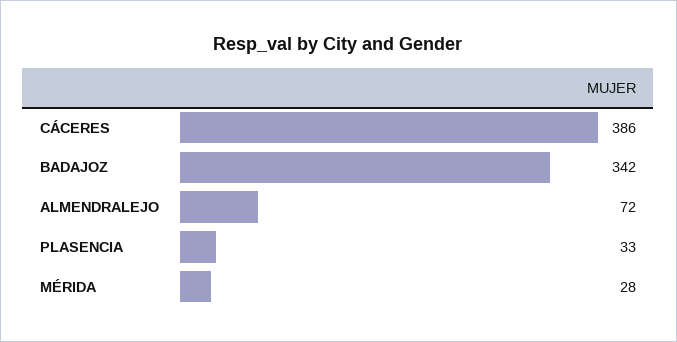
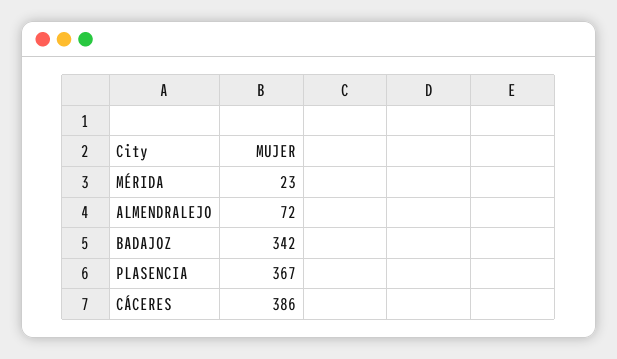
  {
    "CÁCERES": 386,
    "BADAJOZ": 342,
    "ALMENDRALEJO": 72,
-   "PLASENCIA": 33,
+   "PLASENCIA": 367,
-   "MÉRIDA": 28
+   "MÉRIDA": 23
  }

